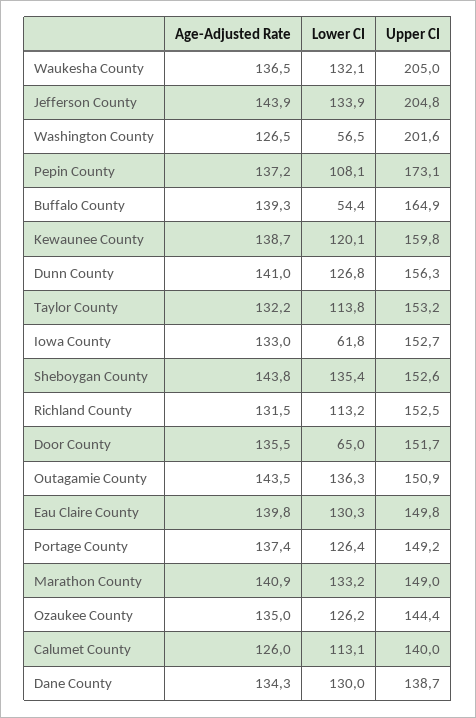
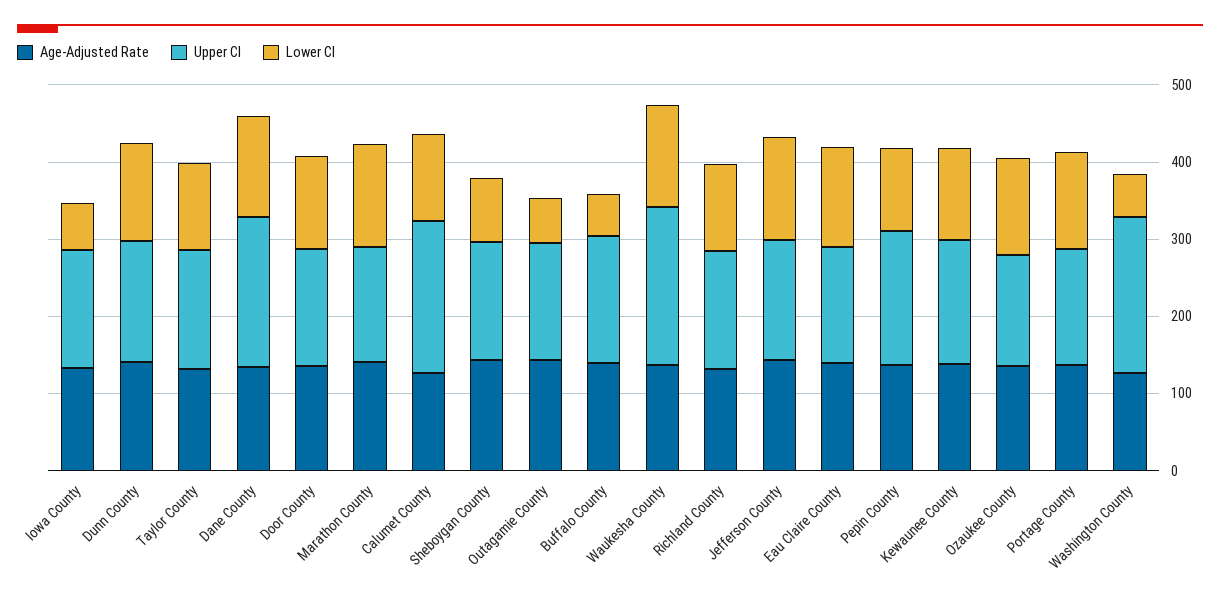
  {
    "Age-Adjusted Rate": {
      "Waukesha County": 136.5,
      "Jefferson County": 143.9,
      "Washington County": 126.5,
      "Pepin County": 137.2,
      "Buffalo County": 139.3,
      "Kewaunee County": 138.7,
      "Dunn County": 141,
      "Taylor County": 132.2,
      "Iowa County": 133,
      "Sheboygan County": 143.8,
      "Richland County": 131.5,
      "Door County": 135.5,
      "Outagamie County": 143.5,
      "Eau Claire County": 139.8,
      "Portage County": 137.4,
      "Marathon County": 140.9,
      "Ozaukee County": 135,
      "Calumet County": 126,
      "Dane County": 134.3
    },
    "Lower CI": {
      "Waukesha County": 132.1,
      "Jefferson County": 133.9,
      "Washington County": 56.5,
      "Pepin County": 108.1,
      "Buffalo County": 54.4,
      "Kewaunee County": 120.1,
      "Dunn County": 126.8,
      "Taylor County": 113.8,
      "Iowa County": 61.8,
-     "Sheboygan County": 135.4,
+     "Sheboygan County": 80,
      "Richland County": 113.2,
-     "Door County": 65,
+     "Door County": 120,
-     "Outagamie County": 136.3,
+     "Outagamie County": 60,
      "Eau Claire County": 130.3,
      "Portage County": 126.4,
      "Marathon County": 133.2,
      "Ozaukee County": 126.2,
      "Calumet County": 113.1,
      "Dane County": 130
    },
    "Upper CI": {
      "Waukesha County": 205,
-     "Jefferson County": 204.8,
+     "Jefferson County": 160,
      "Washington County": 201.6,
      "Pepin County": 173.1,
      "Buffalo County": 164.9,
      "Kewaunee County": 159.8,
      "Dunn County": 156.3,
      "Taylor County": 153.2,
      "Iowa County": 152.7,
      "Sheboygan County": 152.6,
      "Richland County": 152.5,
      "Door County": 151.7,
      "Outagamie County": 150.9,
      "Eau Claire County": 149.8,
      "Portage County": 149.2,
      "Marathon County": 149,
      "Ozaukee County": 144.4,
-     "Calumet County": 140,
+     "Calumet County": 200,
-     "Dane County": 138.7
+     "Dane County": 200
    }
  }

